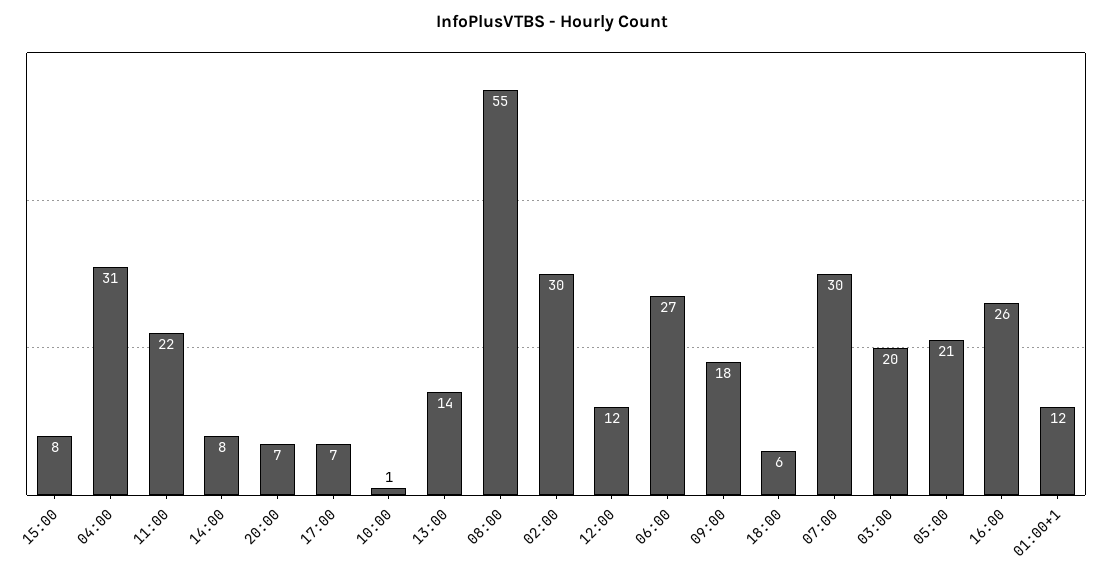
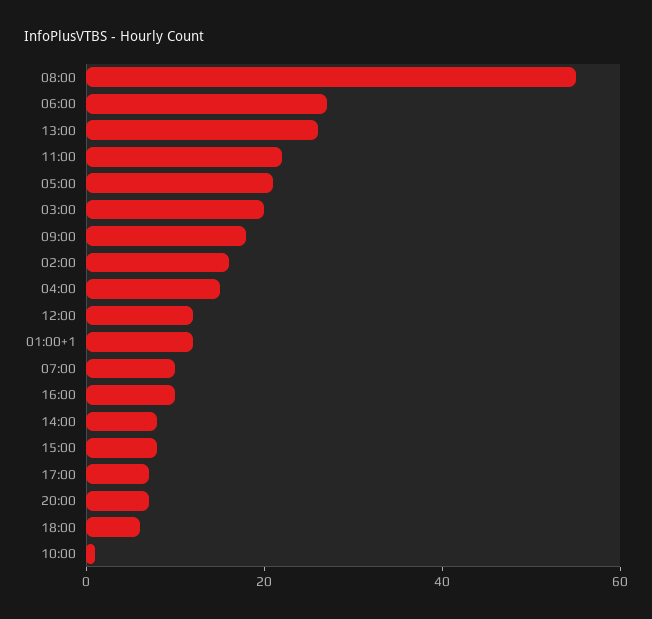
  {
    "15:00": 8,
-   "04:00": 31,
+   "04:00": 15,
    "11:00": 22,
    "14:00": 8,
    "20:00": 7,
    "17:00": 7,
    "10:00": 1,
-   "13:00": 14,
+   "13:00": 25,
    "08:00": 55,
-   "02:00": 30,
+   "02:00": 15,
    "12:00": 12,
    "06:00": 27,
    "09:00": 18,
    "18:00": 6,
-   "07:00": 30,
+   "07:00": 10,
    "03:00": 20,
    "05:00": 21,
-   "16:00": 26,
+   "16:00": 10,
    "01:00+1": 12
  }

